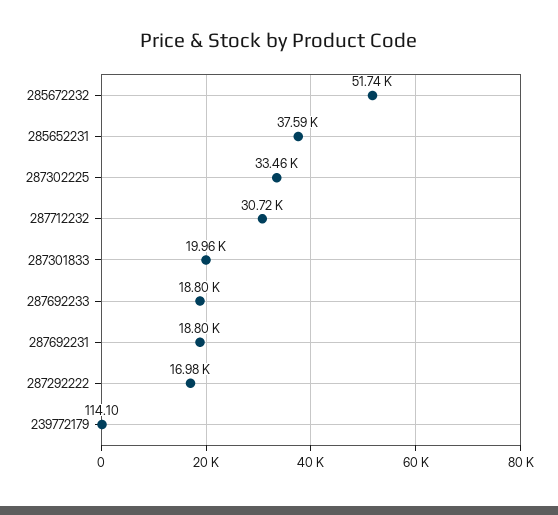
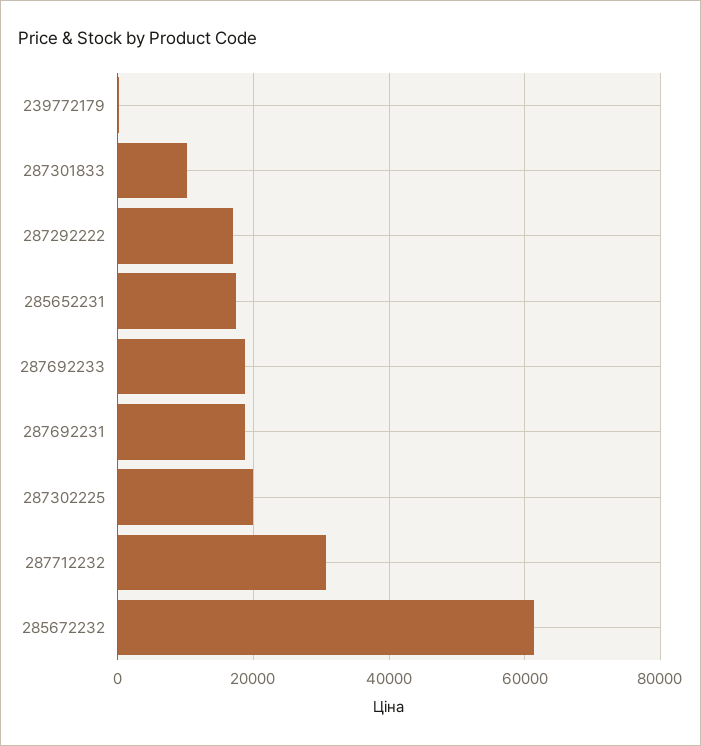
  {
-   "285672232": 51740,
+   "285672232": 62000,
-   "285652231": 37590,
+   "285652231": 18000,
-   "287302225": 33460,
+   "287302225": 20000,
    "287712232": 30720,
-   "287301833": 19960,
+   "287301833": 10000,
    "287692233": 18800,
    "287692231": 18800,
    "287292222": 16980,
    "239772179": 114.1
  }

